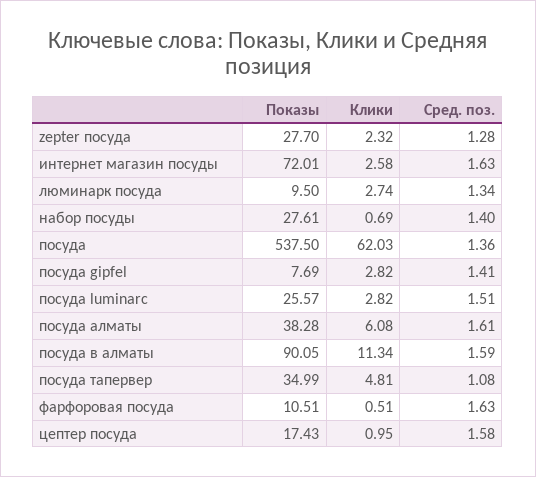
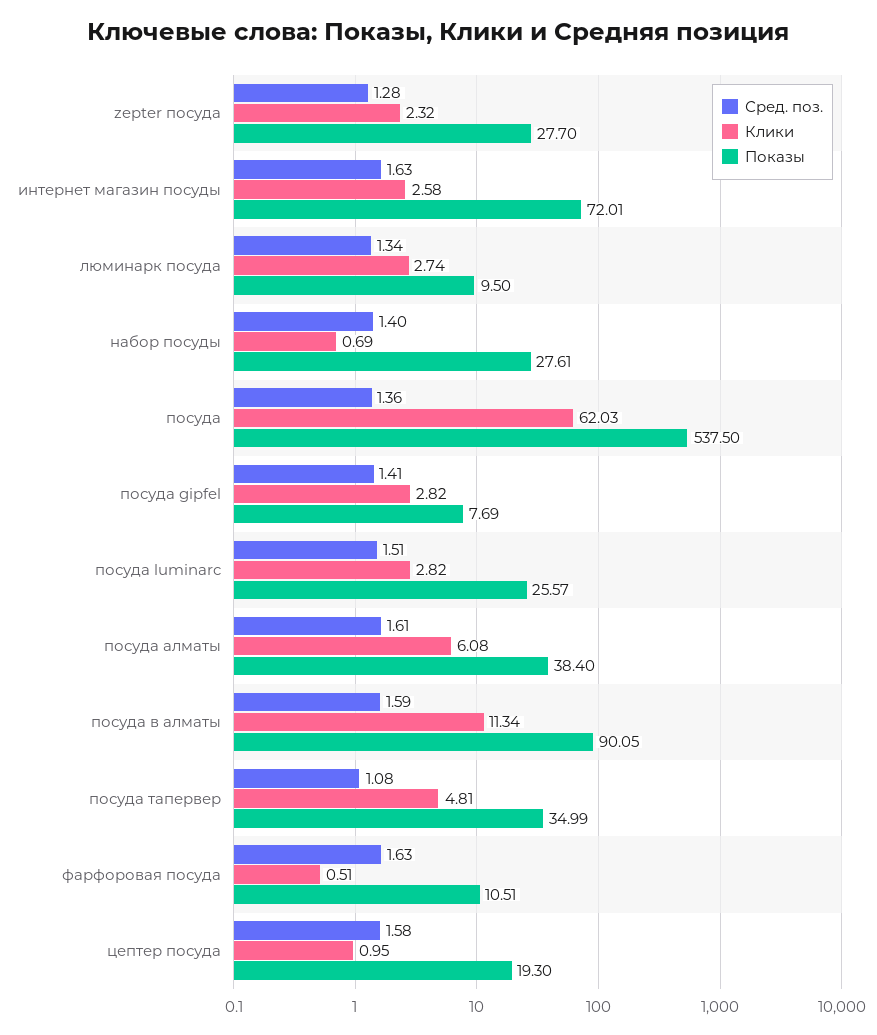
  {
    "Показы": {
      "zepter посуда": 27.7,
      "интернет магазин посуды": 72.01,
      "люминарк посуда": 9.5,
      "набор посуды": 27.61,
      "посуда": 537.5,
      "посуда gipfel": 7.69,
      "посуда luminarc": 25.57,
-     "посуда алматы": 38.28,
+     "посуда алматы": 38.4,
      "посуда в алматы": 90.05,
      "посуда тапервер": 34.99,
      "фарфоровая посуда": 10.51,
-     "цептер посуда": 17.43
+     "цептер посуда": 19.3
    },
    "Клики": {
      "zepter посуда": 2.32,
      "интернет магазин посуды": 2.58,
      "люминарк посуда": 2.74,
      "набор посуды": 0.69,
      "посуда": 62.03,
      "посуда gipfel": 2.82,
      "посуда luminarc": 2.82,
      "посуда алматы": 6.08,
      "посуда в алматы": 11.34,
      "посуда тапервер": 4.81,
      "фарфоровая посуда": 0.51,
      "цептер посуда": 0.95
    },
    "Сред. поз.": {
      "zepter посуда": 1.28,
      "интернет магазин посуды": 1.63,
      "люминарк посуда": 1.34,
      "набор посуды": 1.4,
      "посуда": 1.36,
      "посуда gipfel": 1.41,
      "посуда luminarc": 1.51,
      "посуда алматы": 1.61,
      "посуда в алматы": 1.59,
      "посуда тапервер": 1.08,
      "фарфоровая посуда": 1.63,
      "цептер посуда": 1.58
    }
  }

